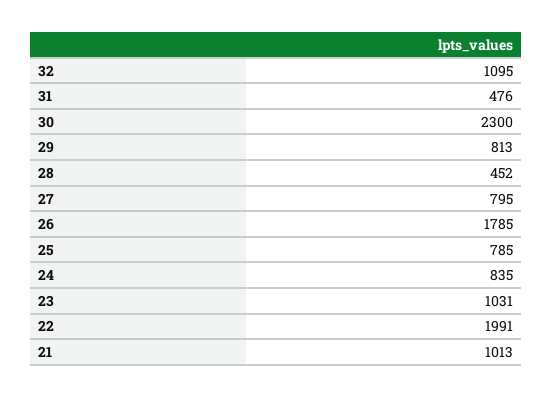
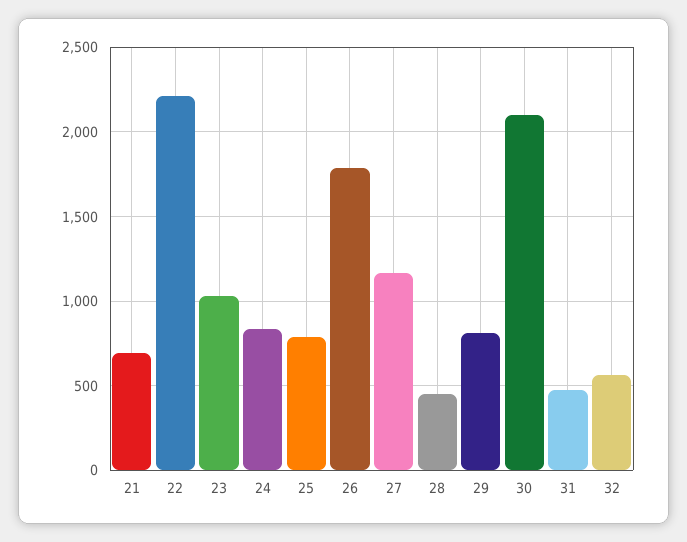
  {
-   "32": 1095,
+   "32": 550,
    "31": 476,
-   "30": 2300,
+   "30": 2100,
    "29": 813,
    "28": 452,
-   "27": 795,
+   "27": 1150,
    "26": 1785,
    "25": 785,
    "24": 835,
    "23": 1031,
-   "22": 1991,
+   "22": 2200,
-   "21": 1013
+   "21": 700
  }

